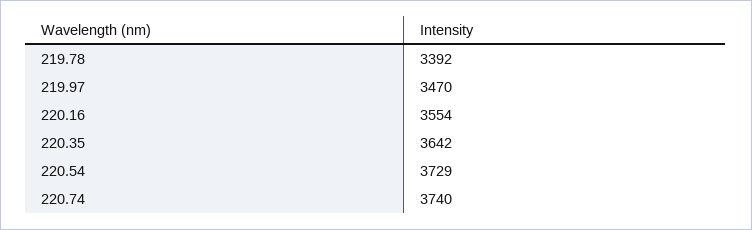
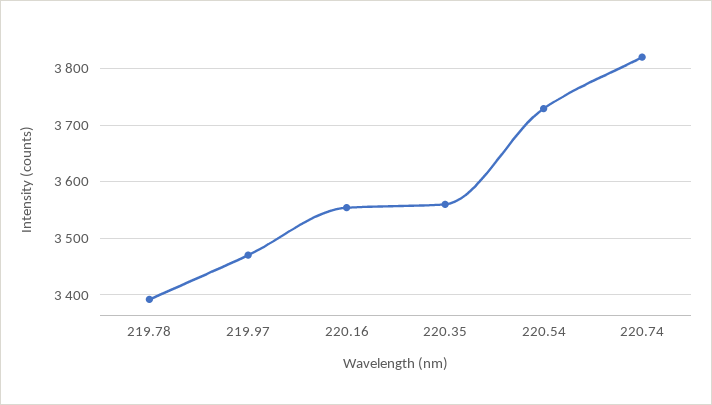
  {
    "219.78": 3392,
    "219.97": 3470,
    "220.16": 3554,
-   "220.35": 3642,
+   "220.35": 3560,
    "220.54": 3729,
-   "220.74": 3740
+   "220.74": 3820
  }

